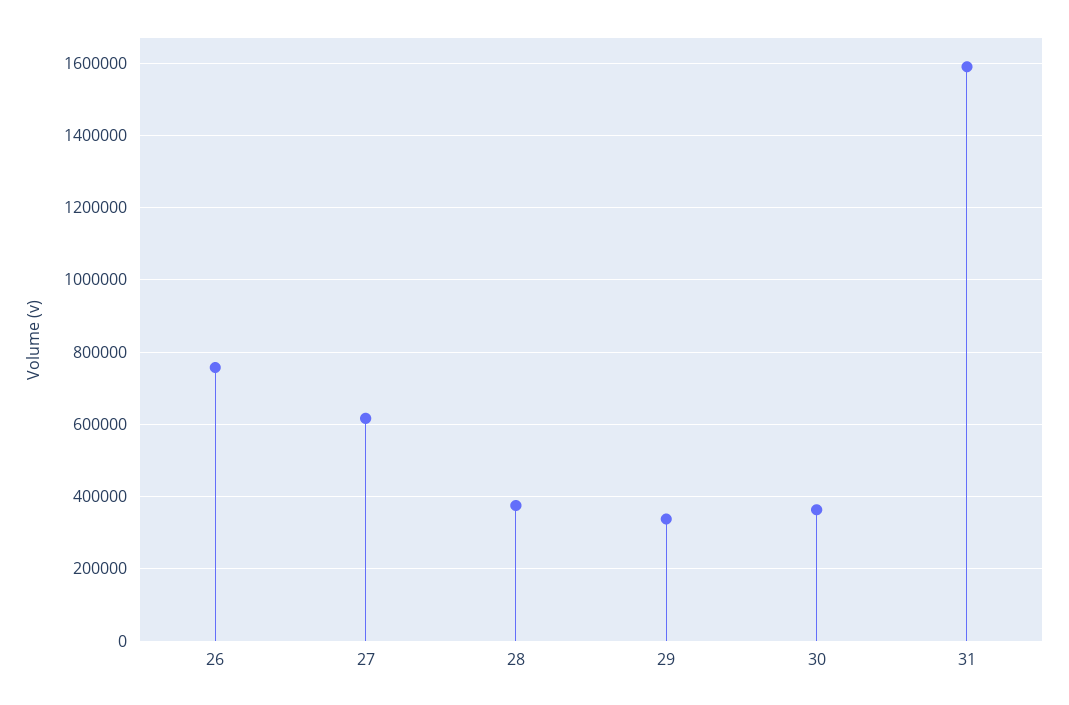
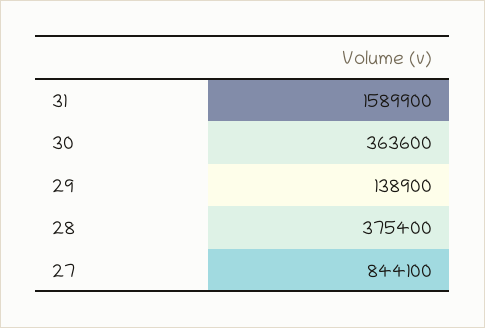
  {
-   "26": 760000,
-   "27": 620000,
+   "27": 844100,
    "28": 375400,
-   "29": 340000,
+   "29": 138900,
    "30": 363600,
    "31": 1589900
  }

